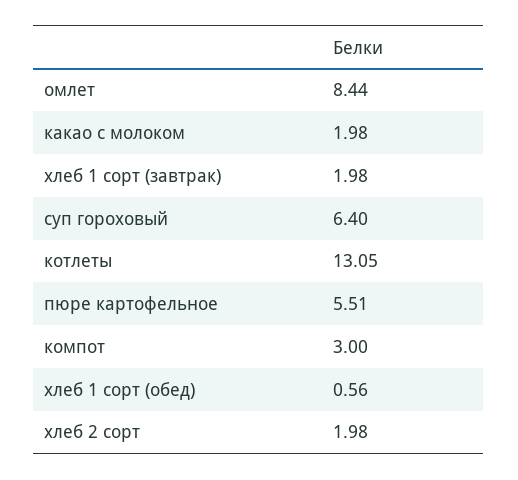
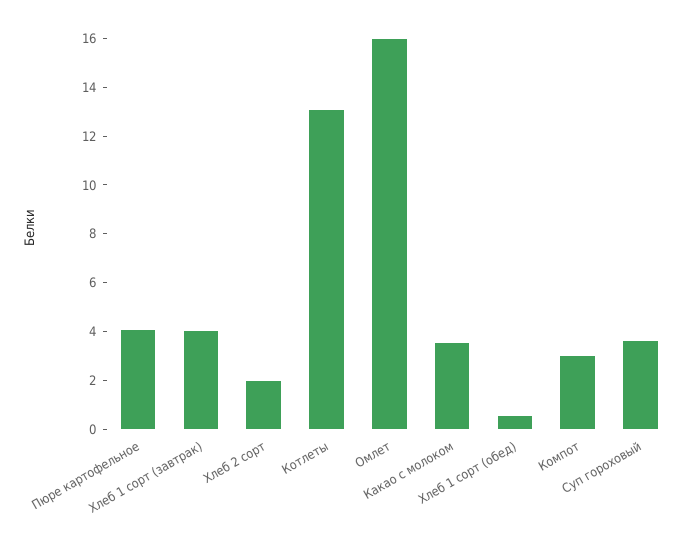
  {
-   "омлет": 8.44,
+   "омлет": 16,
-   "какао с молоком": 1.98,
+   "какао с молоком": 3.5,
-   "хлеб 1 сорт (завтрак)": 1.98,
+   "хлеб 1 сорт (завтрак)": 4,
-   "суп гороховый": 6.4,
+   "суп гороховый": 3.5,
    "котлеты": 13.05,
-   "пюре картофельное": 5.51,
+   "пюре картофельное": 4,
    "компот": 3,
    "хлеб 1 сорт (обед)": 0.56,
    "хлеб 2 сорт": 1.98
  }

